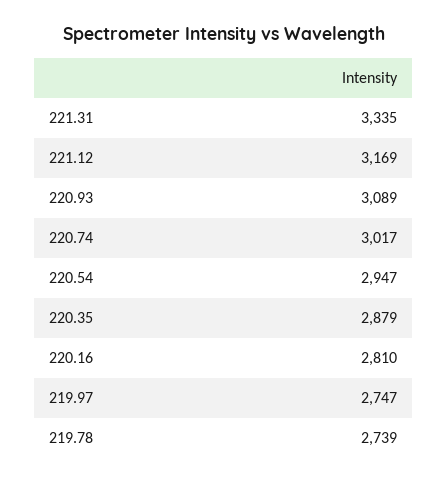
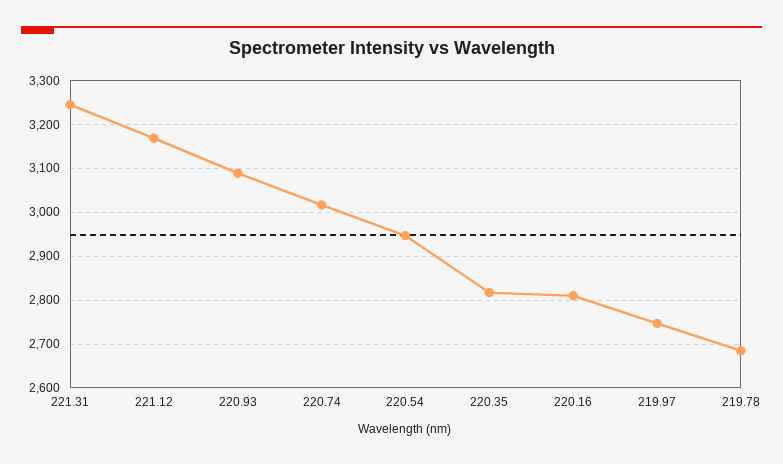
  {
-   "221.31": 3335,
+   "221.31": 3240,
    "221.12": 3169,
    "220.93": 3089,
    "220.74": 3017,
    "220.54": 2947,
-   "220.35": 2879,
+   "220.35": 2820,
    "220.16": 2810,
    "219.97": 2747,
-   "219.78": 2739
+   "219.78": 2680
  }

